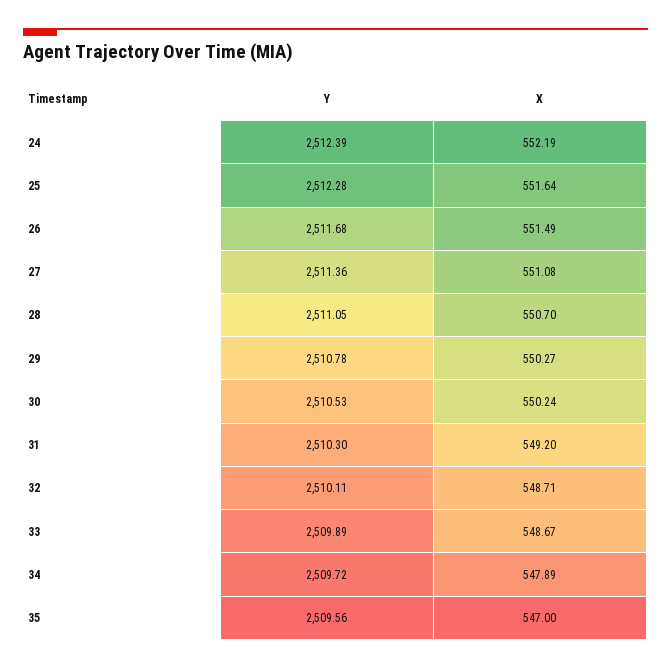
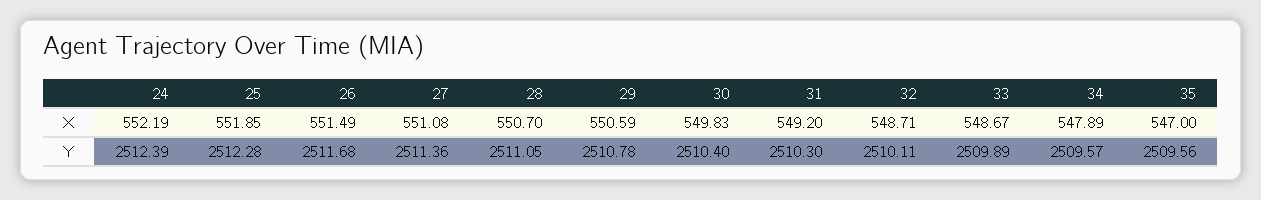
  {
    "Y": {
      "24": 2512.39,
      "25": 2512.28,
      "26": 2511.68,
      "27": 2511.36,
      "28": 2511.05,
      "29": 2510.78,
-     "30": 2510.53,
+     "30": 2510.4,
      "31": 2510.3,
      "32": 2510.11,
      "33": 2509.89,
-     "34": 2509.72,
+     "34": 2509.57,
      "35": 2509.56
    },
    "X": {
      "24": 552.19,
-     "25": 551.64,
+     "25": 551.85,
      "26": 551.49,
      "27": 551.08,
      "28": 550.7,
-     "29": 550.27,
+     "29": 550.59,
-     "30": 550.24,
+     "30": 549.83,
      "31": 549.2,
      "32": 548.71,
      "33": 548.67,
      "34": 547.89,
      "35": 547
    }
  }

